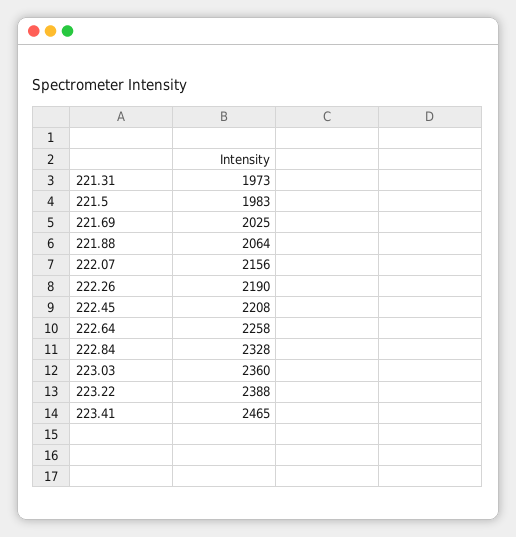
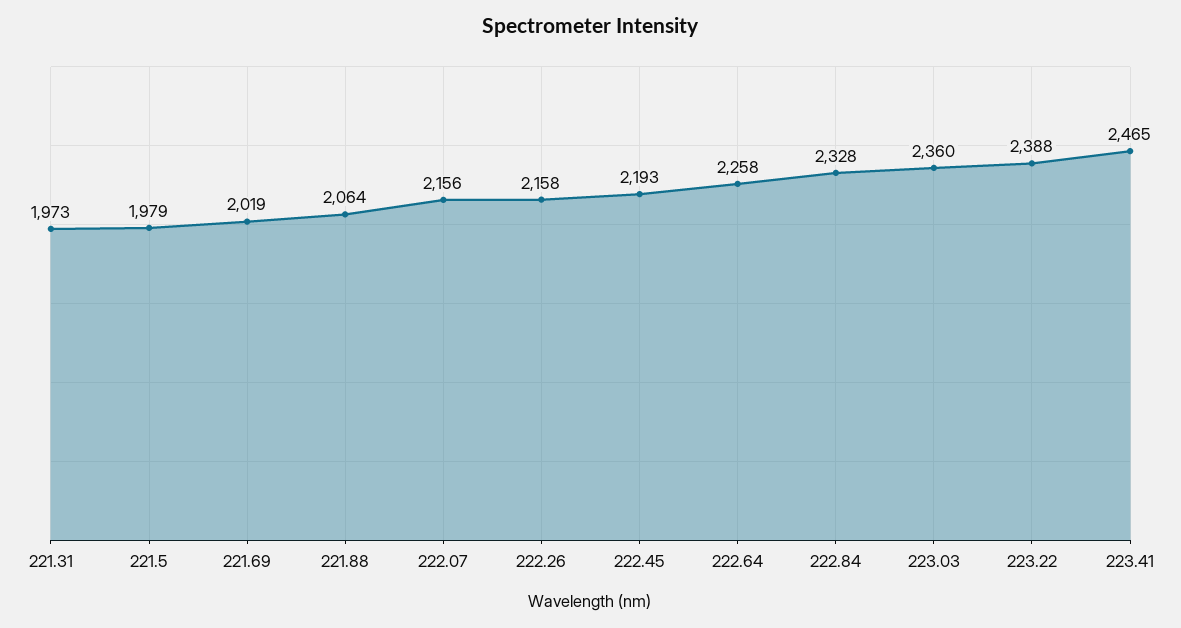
  {
    "221.31": 1973,
-   "221.5": 1983,
+   "221.5": 1979,
-   "221.69": 2025,
+   "221.69": 2019,
    "221.88": 2064,
    "222.07": 2156,
-   "222.26": 2190,
+   "222.26": 2158,
-   "222.45": 2208,
+   "222.45": 2193,
    "222.64": 2258,
    "222.84": 2328,
    "223.03": 2360,
    "223.22": 2388,
    "223.41": 2465
  }

